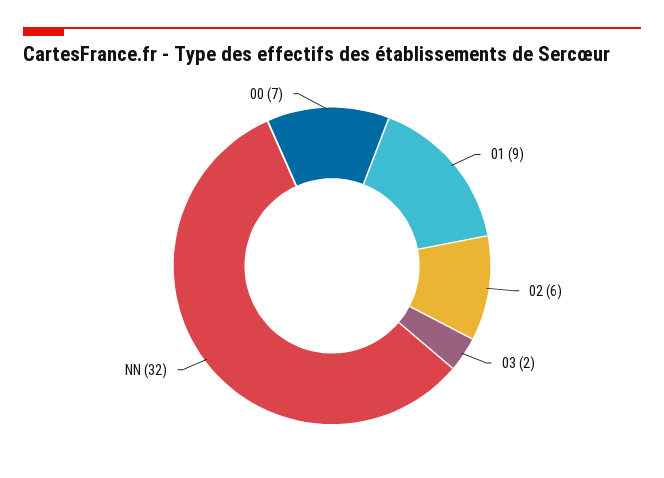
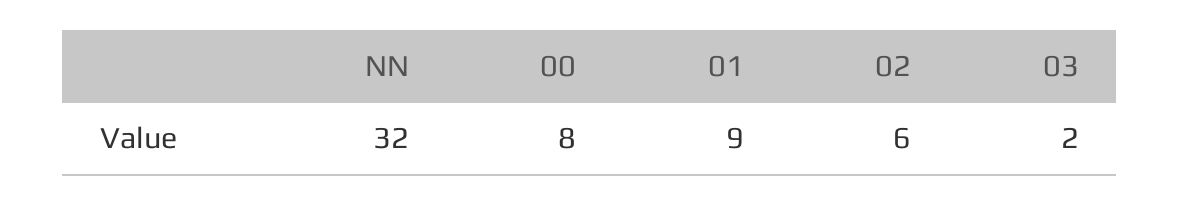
  {
    "01": 9,
    "02": 6,
    "03": 2,
    "NN": 32,
-   "00": 7
+   "00": 8
  }

